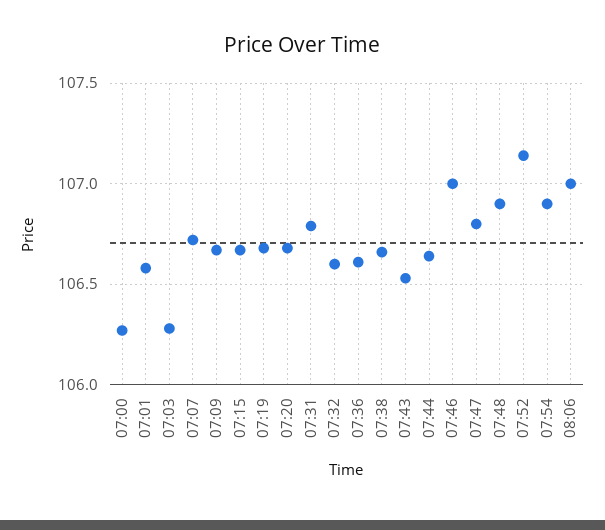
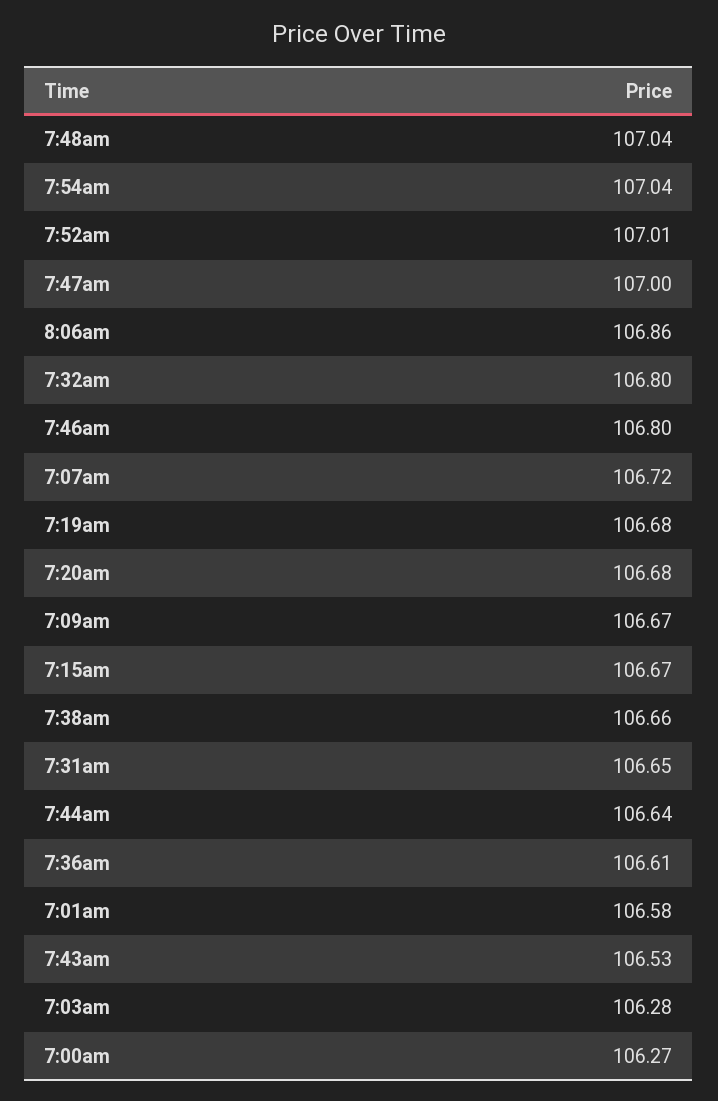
  {
    "07:00": 106.27,
    "07:01": 106.58,
    "07:03": 106.28,
    "07:07": 106.72,
    "07:09": 106.67,
    "07:15": 106.67,
    "07:19": 106.68,
    "07:20": 106.68,
-   "07:31": 106.8,
+   "07:31": 106.65,
-   "07:32": 106.6,
+   "07:32": 106.8,
    "07:36": 106.61,
    "07:38": 106.66,
    "07:43": 106.53,
    "07:44": 106.64,
-   "07:46": 107,
+   "07:46": 106.8,
-   "07:47": 106.8,
+   "07:47": 107,
-   "07:48": 106.9,
+   "07:48": 107.04,
-   "07:52": 107.15,
+   "07:52": 107.01,
-   "07:54": 106.9,
+   "07:54": 107.04,
-   "08:06": 107
+   "08:06": 106.86
  }

